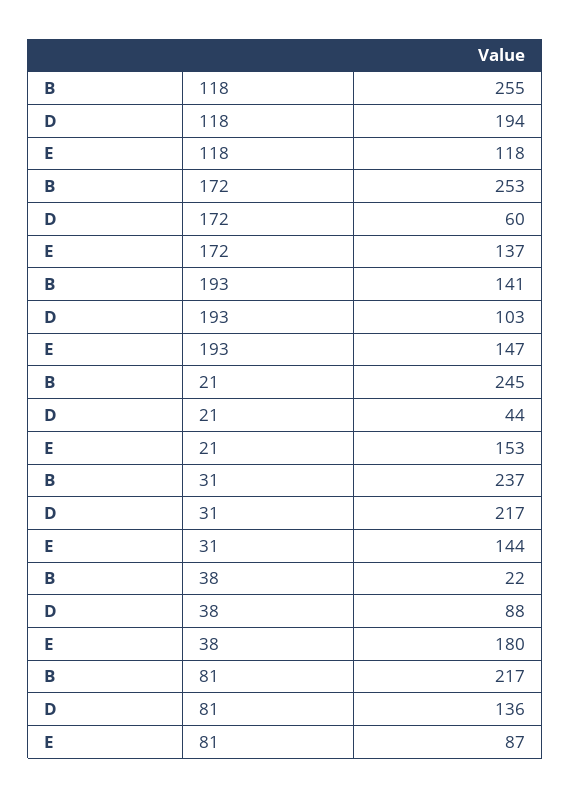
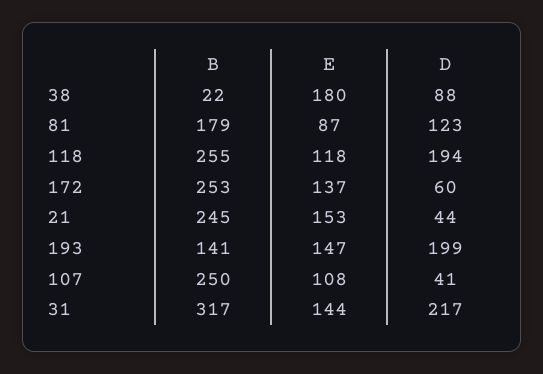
  {
    "B": {
      "118": 255,
      "172": 253,
      "193": 141,
      "21": 245,
-     "31": 237,
+     "31": 317,
      "38": 22,
-     "81": 217
+     "81": 179,
+     "107": 250
    },
    "D": {
      "118": 194,
      "172": 60,
-     "193": 103,
+     "193": 199,
      "21": 44,
      "31": 217,
      "38": 88,
-     "81": 136
+     "81": 123,
+     "107": 41
    },
    "E": {
      "118": 118,
      "172": 137,
      "193": 147,
      "21": 153,
      "31": 144,
      "38": 180,
-     "81": 87
+     "81": 87,
+     "107": 108
    }
  }

